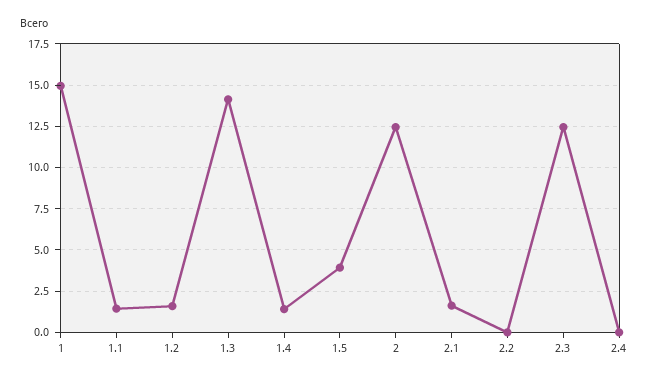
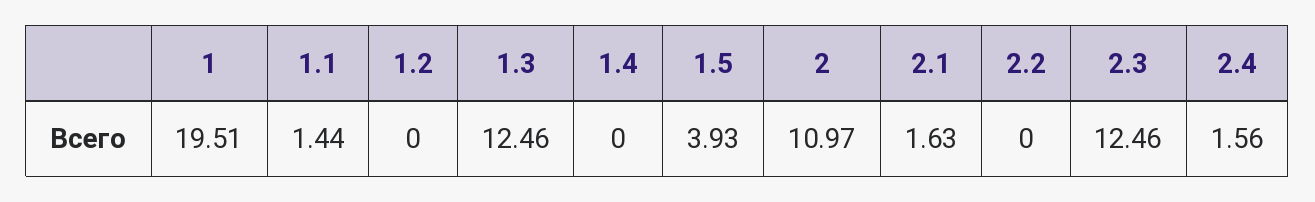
  {
-   "1": 15,
+   "1": 19.51,
    "1.1": 1.44,
-   "1.2": 1.5,
+   "1.2": 0,
-   "1.3": 14,
+   "1.3": 12.46,
-   "1.4": 1.5,
+   "1.4": 0,
    "1.5": 3.93,
-   "2": 12.5,
+   "2": 10.97,
    "2.1": 1.63,
    "2.2": 0,
    "2.3": 12.46,
-   "2.4": 0
+   "2.4": 1.56
  }

